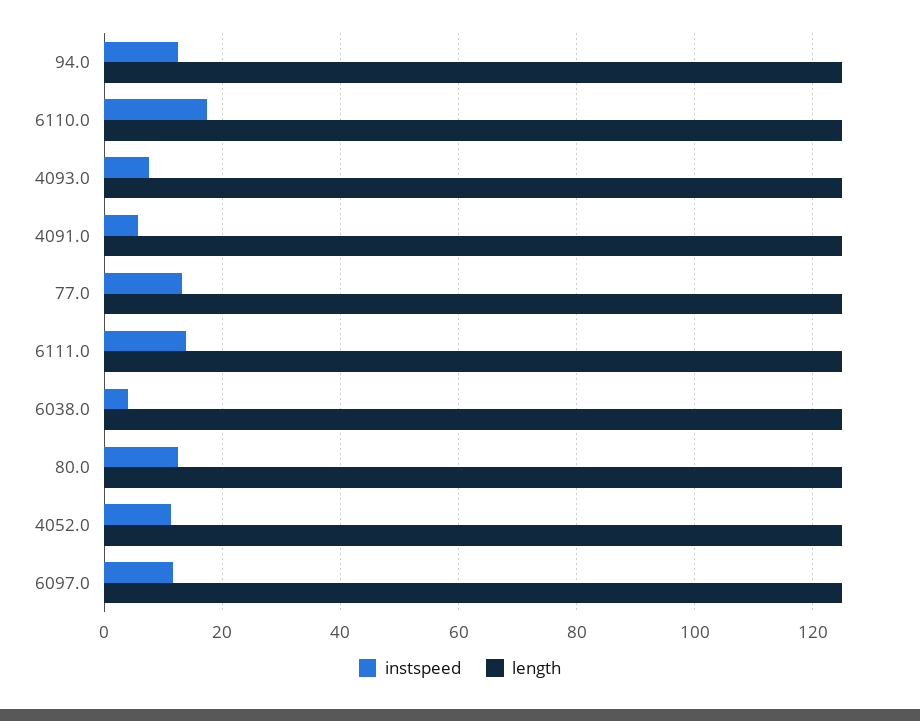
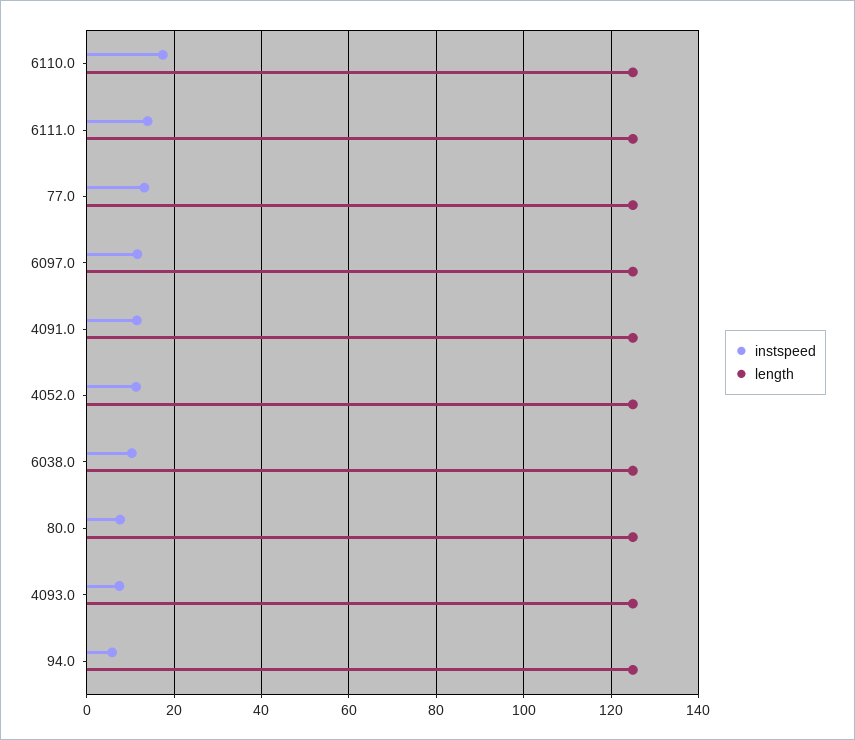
  {
    "instspeed": {
-     "94.0": 12,
+     "94.0": 6,
      "6110.0": 18,
      "4093.0": 8,
-     "4091.0": 6,
+     "4091.0": 12,
      "77.0": 14,
      "6111.0": 14,
-     "6038.0": 4,
+     "6038.0": 10,
-     "80.0": 12,
+     "80.0": 8,
      "4052.0": 12,
      "6097.0": 12
    },
    "length": {
      "94.0": 124,
      "6110.0": 124,
      "4093.0": 124,
      "4091.0": 124,
      "77.0": 124,
      "6111.0": 124,
      "6038.0": 124,
      "80.0": 124,
      "4052.0": 124,
      "6097.0": 124
    }
  }

